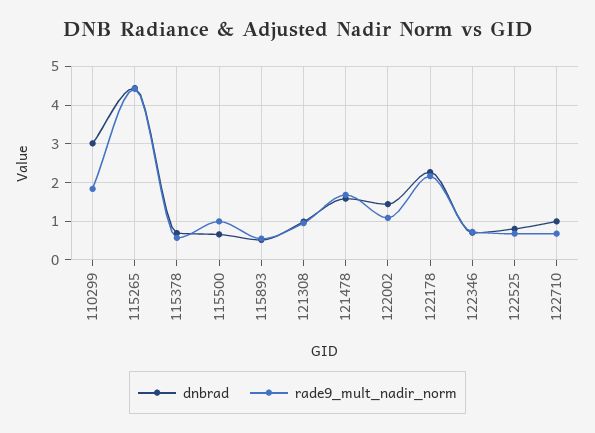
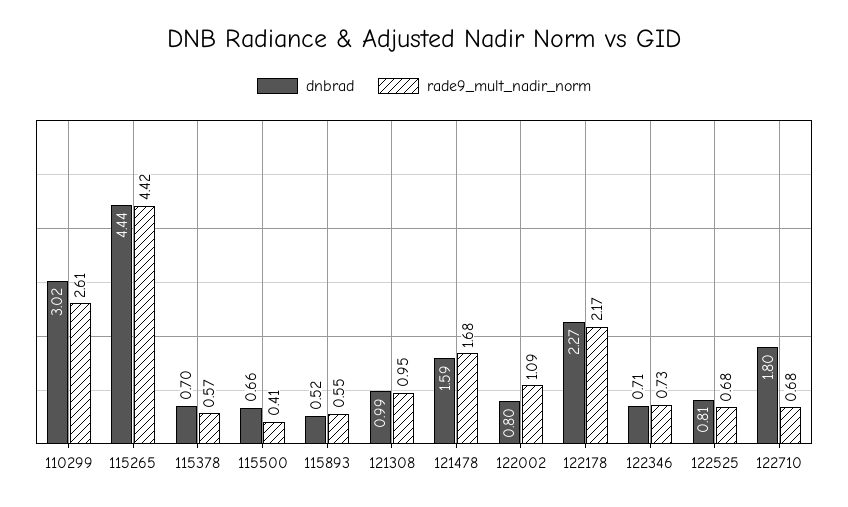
  {
    "dnbrad": {
      "110299": 3.02,
      "115265": 4.44,
      "115378": 0.7,
      "115500": 0.66,
      "115893": 0.52,
      "121308": 0.99,
      "121478": 1.59,
-     "122002": 1.4,
+     "122002": 0.8,
      "122178": 2.27,
      "122346": 0.71,
      "122525": 0.81,
-     "122710": 1
+     "122710": 1.8
    },
    "rade9_mult_nadir_norm": {
-     "110299": 1.8,
+     "110299": 2.61,
      "115265": 4.42,
      "115378": 0.57,
-     "115500": 1,
+     "115500": 0.41,
      "115893": 0.55,
      "121308": 0.95,
      "121478": 1.68,
      "122002": 1.09,
      "122178": 2.17,
      "122346": 0.73,
      "122525": 0.68,
      "122710": 0.68
    }
  }

